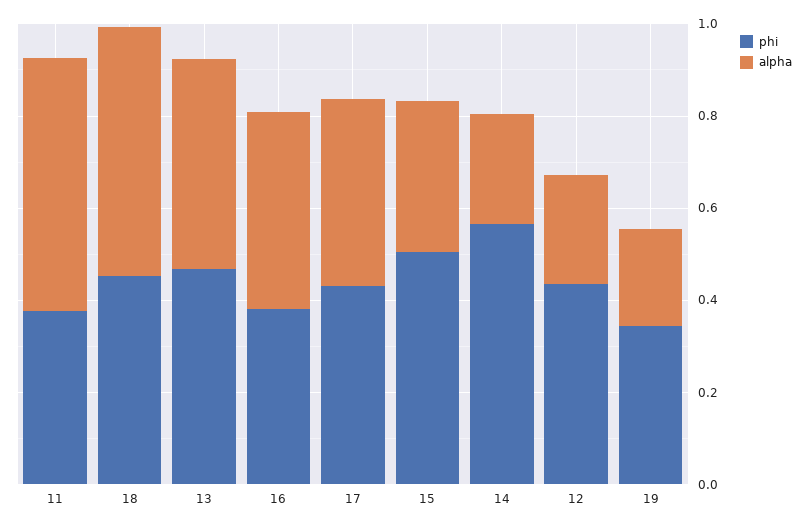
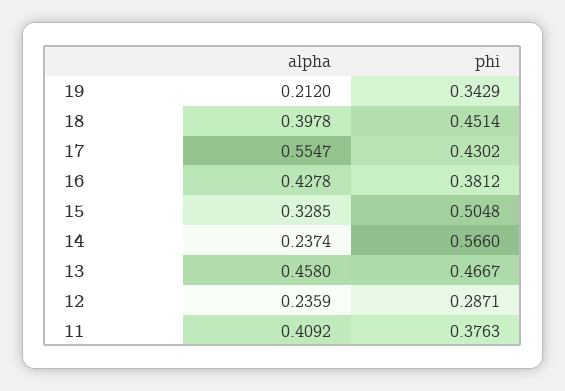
  {
    "phi": {
      "11": 0.3763,
      "18": 0.4514,
      "13": 0.4667,
      "16": 0.3812,
      "17": 0.4302,
      "15": 0.5048,
      "14": 0.566,
-     "12": 0.45,
+     "12": 0.2871,
      "19": 0.3429
    },
    "alpha": {
-     "11": 0.55,
+     "11": 0.4092,
-     "18": 0.55,
+     "18": 0.3978,
      "13": 0.458,
      "16": 0.4278,
-     "17": 0.4,
+     "17": 0.5547,
      "15": 0.3285,
      "14": 0.2374,
      "12": 0.2359,
      "19": 0.212
    }
  }

